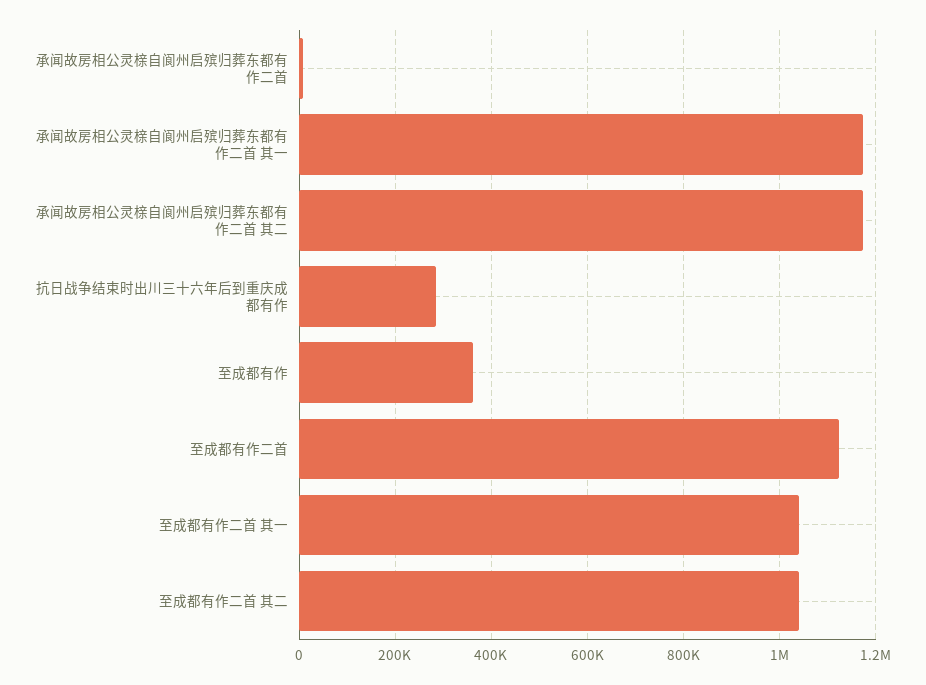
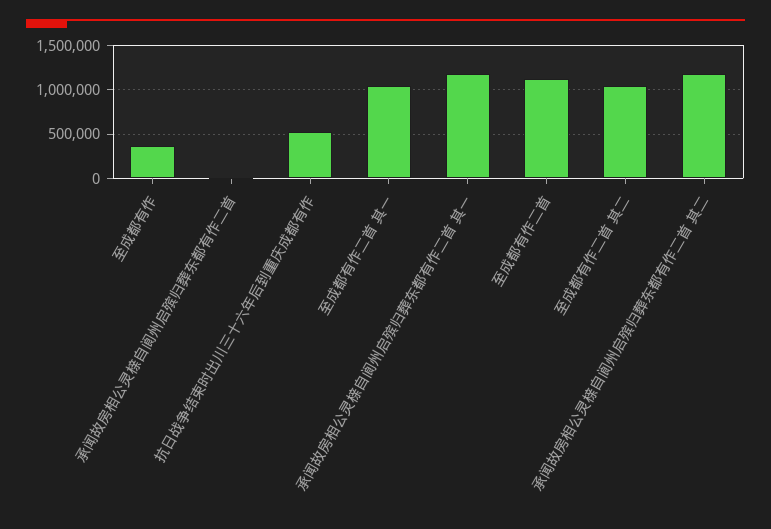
  {
    "承闻故房相公灵榇自阆州启殡归葬东都有作二首": 0,
    "承闻故房相公灵榇自阆州启殡归葬东都有作二首 其一": 1180000,
    "承闻故房相公灵榇自阆州启殡归葬东都有作二首 其二": 1180000,
-   "抗日战争结束时出川三十六年后到重庆成都有作": 280000,
+   "抗日战争结束时出川三十六年后到重庆成都有作": 500000,
    "至成都有作": 360000,
    "至成都有作二首": 1120000,
    "至成都有作二首 其一": 1040000,
    "至成都有作二首 其二": 1040000
  }

